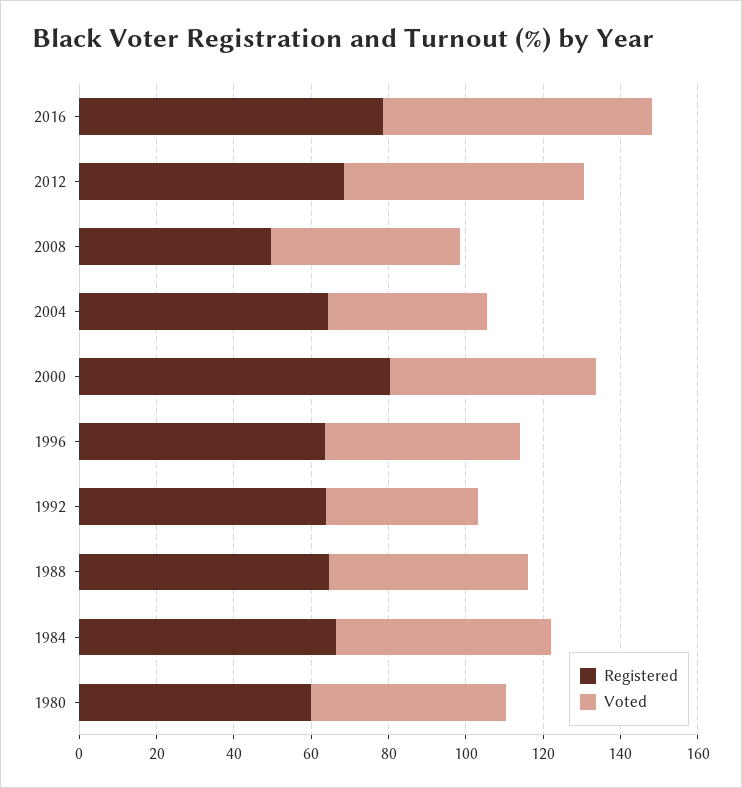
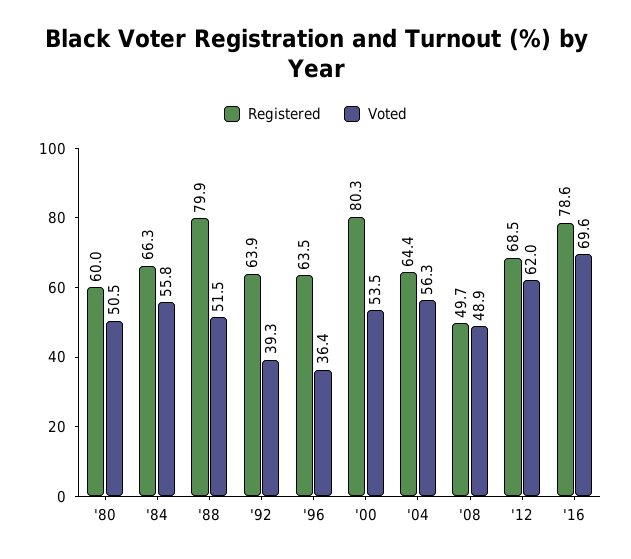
  {
    "Registered": {
      "2016": 78.6,
      "2012": 68.5,
      "2008": 49.7,
      "2004": 64.4,
      "2000": 80.3,
      "1996": 63.5,
      "1992": 63.9,
-     "1988": 65,
+     "1988": 79.9,
      "1984": 66.3,
      "1980": 60
    },
    "Voted": {
      "2016": 69.6,
      "2012": 62,
      "2008": 48.9,
-     "2004": 40,
+     "2004": 56.3,
      "2000": 53.5,
-     "1996": 50,
+     "1996": 36.4,
      "1992": 39.3,
      "1988": 51.5,
      "1984": 55.8,
      "1980": 50.5
    }
  }

